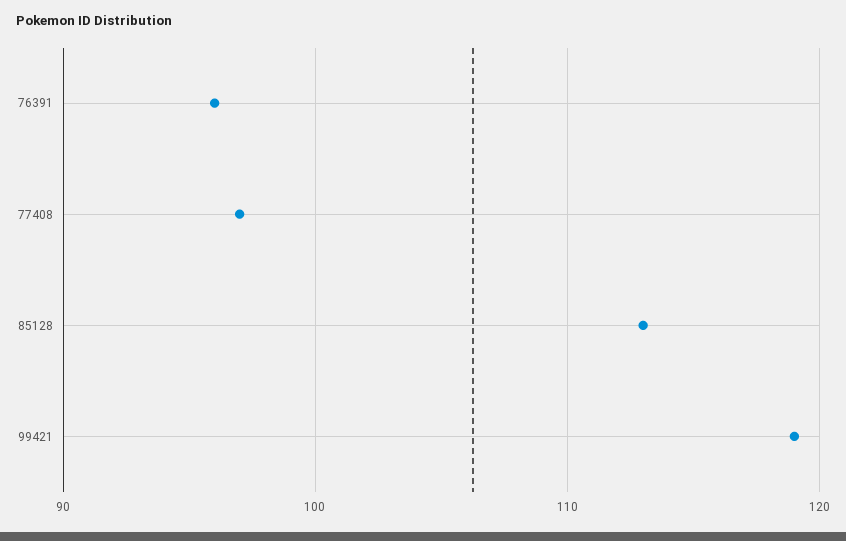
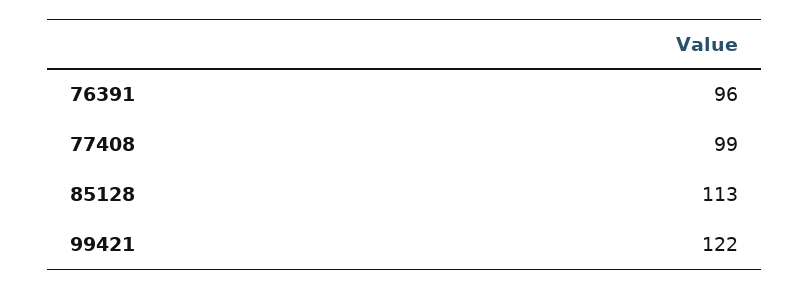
  {
    "76391": 96,
-   "77408": 97,
+   "77408": 99,
    "85128": 113,
-   "99421": 119
+   "99421": 122
  }

